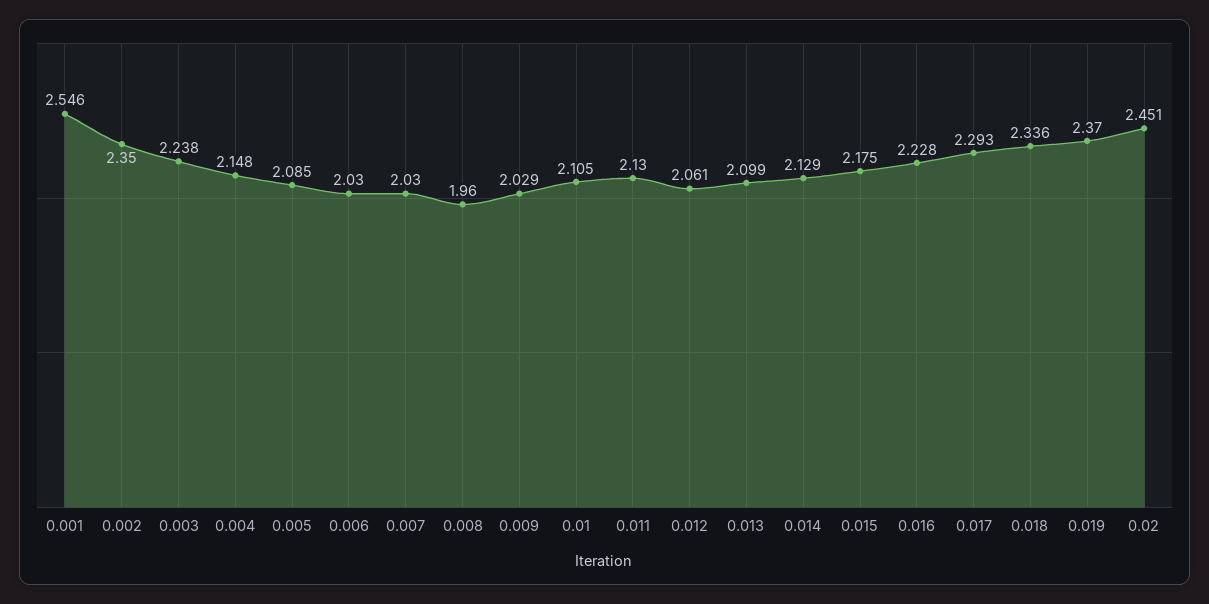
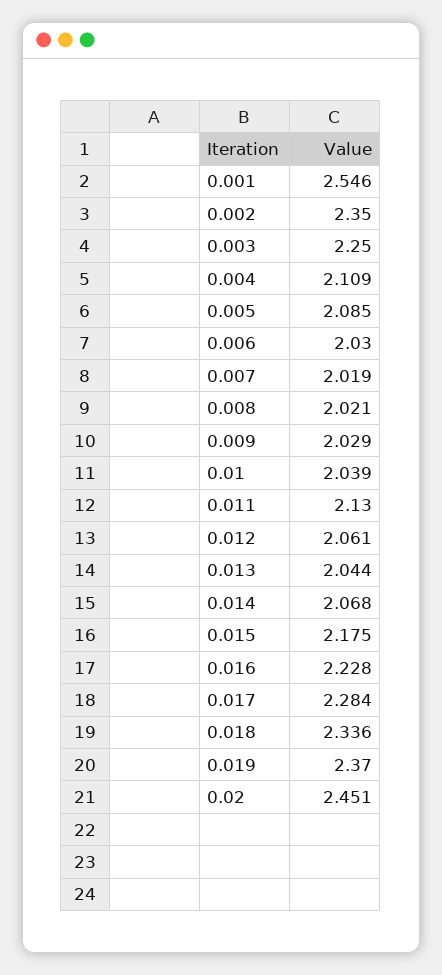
  {
    "0.001": 2.546,
    "0.002": 2.35,
-   "0.003": 2.238,
+   "0.003": 2.25,
-   "0.004": 2.148,
+   "0.004": 2.109,
    "0.005": 2.085,
    "0.006": 2.03,
-   "0.007": 2.03,
+   "0.007": 2.019,
-   "0.008": 1.96,
+   "0.008": 2.021,
    "0.009": 2.029,
-   "0.01": 2.105,
+   "0.01": 2.039,
    "0.011": 2.13,
    "0.012": 2.061,
-   "0.013": 2.099,
+   "0.013": 2.044,
-   "0.014": 2.129,
+   "0.014": 2.068,
    "0.015": 2.175,
    "0.016": 2.228,
-   "0.017": 2.293,
+   "0.017": 2.284,
    "0.018": 2.336,
    "0.019": 2.37,
    "0.02": 2.451
  }

